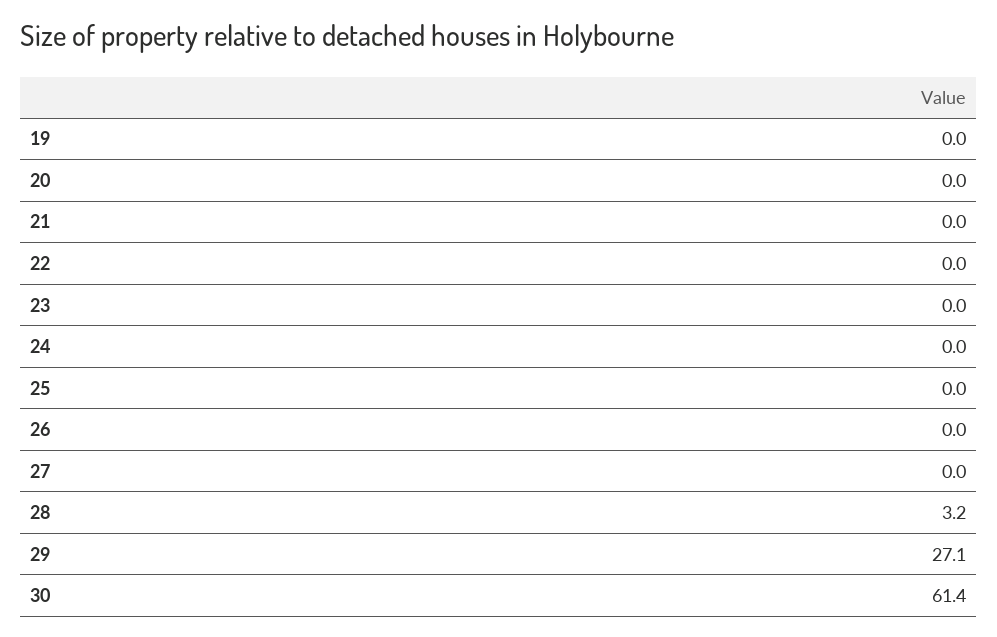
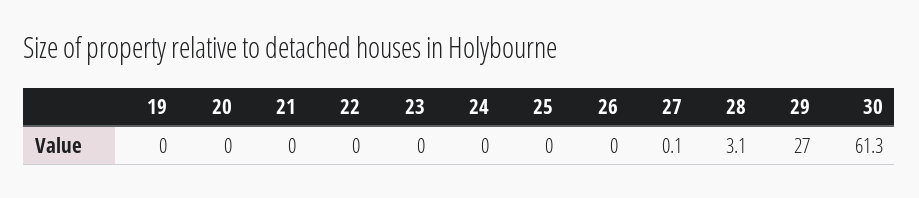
  {
    "19": 0,
    "20": 0,
    "21": 0,
    "22": 0,
    "23": 0,
    "24": 0,
    "25": 0,
    "26": 0,
-   "27": 0,
+   "27": 0.1,
-   "28": 3.2,
+   "28": 3.1,
-   "29": 27.1,
+   "29": 27,
-   "30": 61.4
+   "30": 61.3
  }

